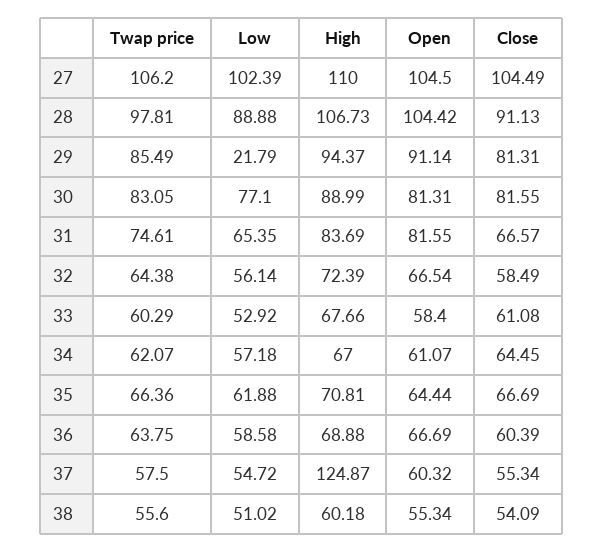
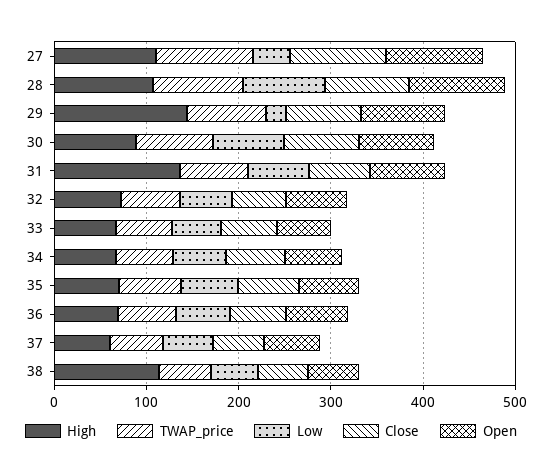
  {
    "Twap price": {
      "27": 106.2,
      "28": 97.81,
      "29": 85.49,
      "30": 83.05,
      "31": 74.61,
      "32": 64.38,
      "33": 60.29,
      "34": 62.07,
      "35": 66.36,
      "36": 63.75,
      "37": 57.5,
      "38": 55.6
    },
    "Low": {
-     "27": 102.39,
+     "27": 40,
      "28": 88.88,
      "29": 21.79,
      "30": 77.1,
      "31": 65.35,
      "32": 56.14,
      "33": 52.92,
      "34": 57.18,
      "35": 61.88,
      "36": 58.58,
      "37": 54.72,
      "38": 51.02
    },
    "High": {
      "27": 110,
      "28": 106.73,
-     "29": 94.37,
+     "29": 140,
      "30": 88.99,
-     "31": 83.69,
+     "31": 140,
      "32": 72.39,
      "33": 67.66,
      "34": 67,
      "35": 70.81,
      "36": 68.88,
-     "37": 124.87,
+     "37": 60,
-     "38": 60.18
+     "38": 120
    },
    "Open": {
      "27": 104.5,
      "28": 104.42,
      "29": 91.14,
      "30": 81.31,
      "31": 81.55,
      "32": 66.54,
      "33": 58.4,
      "34": 61.07,
      "35": 64.44,
      "36": 66.69,
      "37": 60.32,
      "38": 55.34
    },
    "Close": {
      "27": 104.49,
      "28": 91.13,
      "29": 81.31,
      "30": 81.55,
      "31": 66.57,
      "32": 58.49,
      "33": 61.08,
      "34": 64.45,
      "35": 66.69,
      "36": 60.39,
      "37": 55.34,
      "38": 54.09
    }
  }

